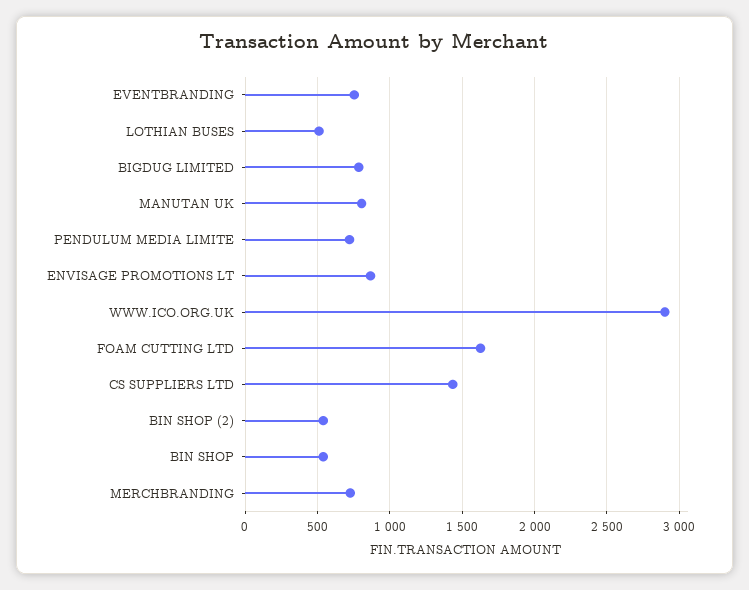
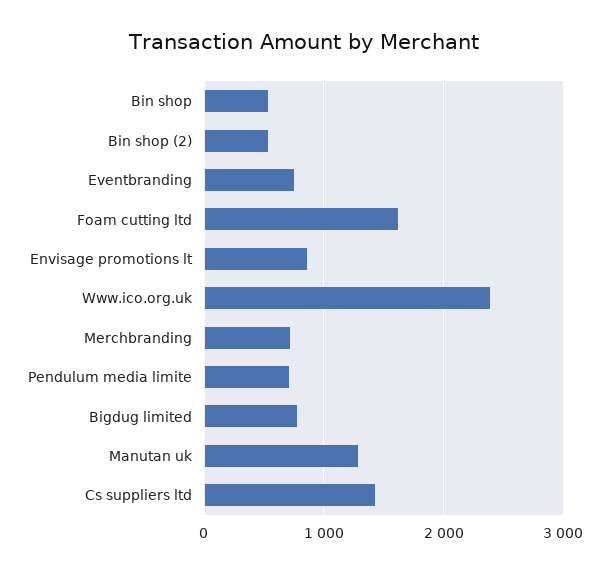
  {
    "EVENTBRANDING": 750,
-   "LOTHIAN BUSES": 500,
    "BIGDUG LIMITED": 800,
-   "MANUTAN UK": 800,
+   "MANUTAN UK": 1300,
    "PENDULUM MEDIA LIMITE": 700,
    "ENVISAGE PROMOTIONS LT": 850,
-   "WWW.ICO.ORG.UK": 2900,
+   "WWW.ICO.ORG.UK": 2400,
    "FOAM CUTTING LTD": 1650,
    "CS SUPPLIERS LTD": 1450,
    "BIN SHOP (2)": 550,
    "BIN SHOP": 550,
    "MERCHBRANDING": 750
  }

